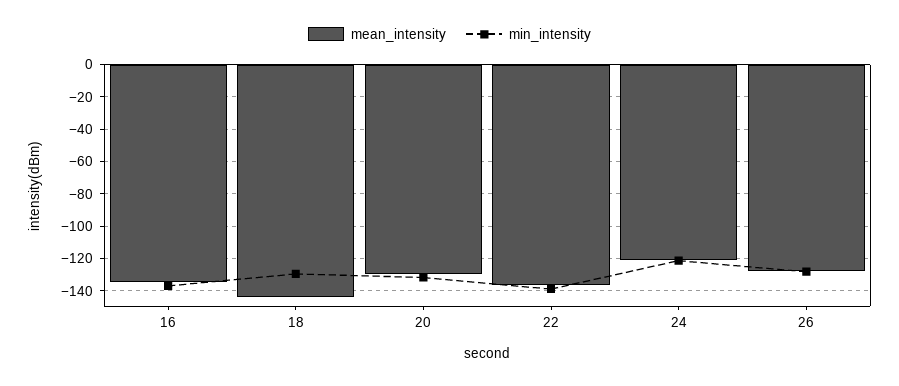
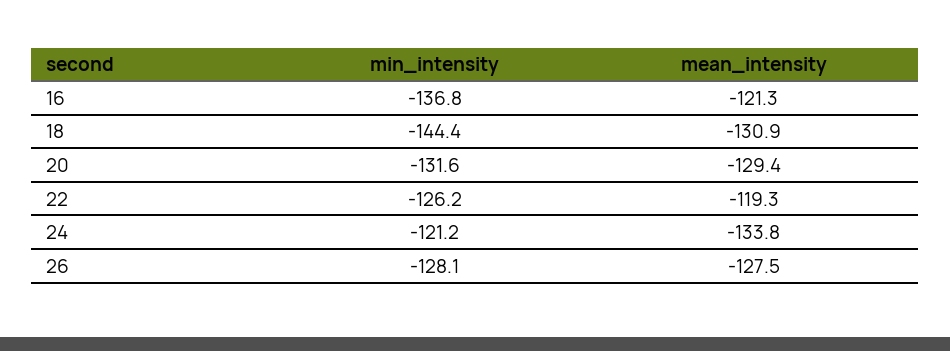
  {
    "mean_intensity": {
-     "16": -135,
+     "16": -121.3,
-     "18": -145,
+     "18": -130.9,
      "20": -129.4,
-     "22": -135,
+     "22": -119.3,
-     "24": -120,
+     "24": -133.8,
      "26": -127.5
    },
    "min_intensity": {
      "16": -136.8,
-     "18": -130,
+     "18": -144.4,
      "20": -131.6,
-     "22": -140,
+     "22": -126.2,
      "24": -121.2,
      "26": -128.1
    }
  }

